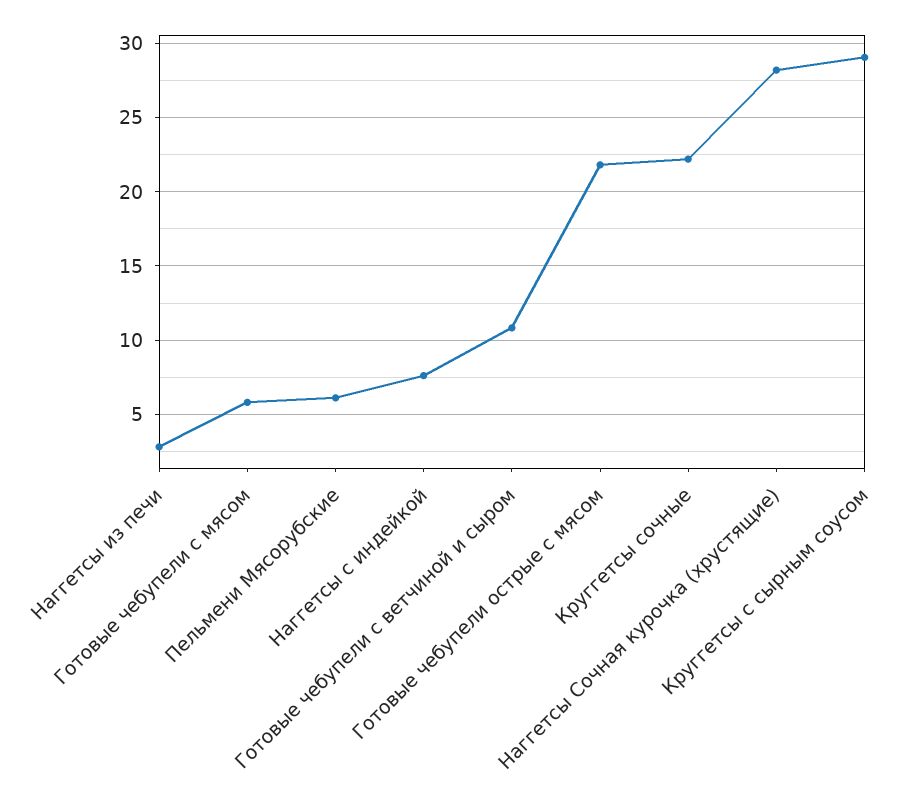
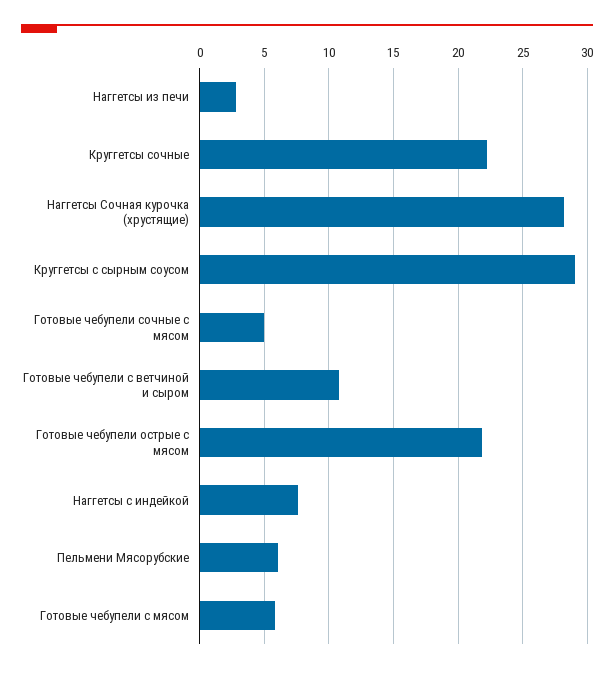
  {
    "Наггетсы из печи": 3,
    "Готовые чебупели с мясом": 6,
    "Пельмени Мясорубские": 6,
    "Наггетсы с индейкой": 7.5,
    "Готовые чебупели с ветчиной и сыром": 11,
    "Готовые чебупели острые с мясом": 22,
    "Круггетсы сочные": 22,
    "Наггетсы Сочная курочка (хрустящие)": 28,
-   "Круггетсы с сырным соусом": 29
+   "Круггетсы с сырным соусом": 29,
+   "Готовые чебупели сочные с мясом": 5
  }

